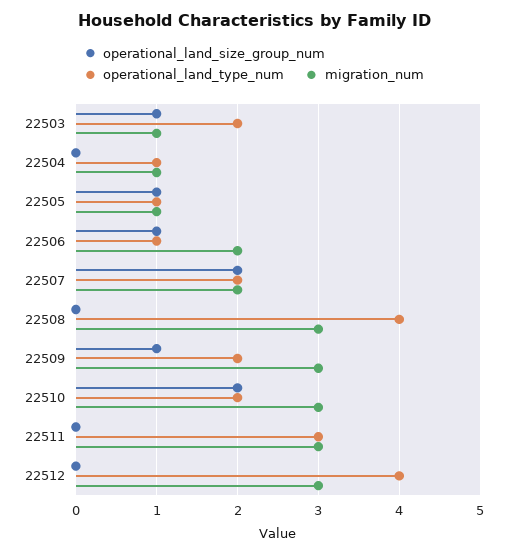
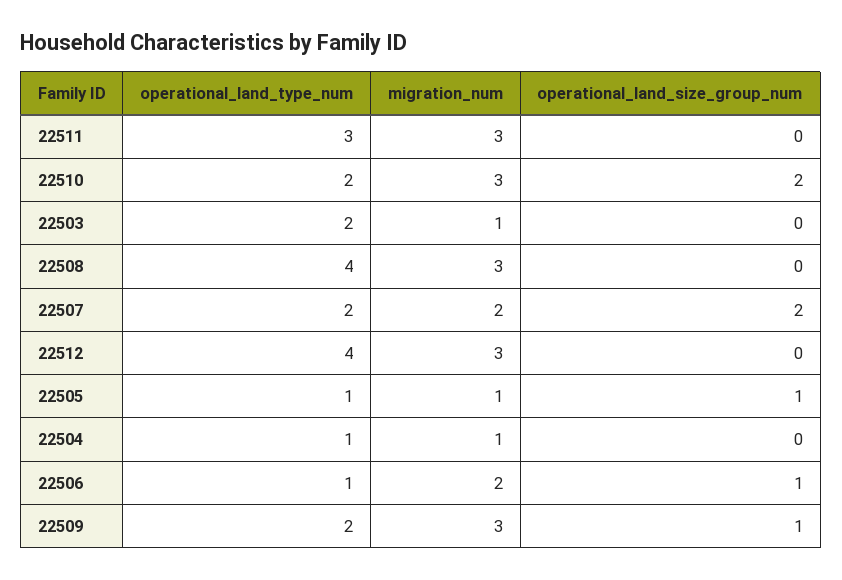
  {
    "operational_land_size_group_num": {
-     "22503": 1,
+     "22503": 0,
      "22504": 0,
      "22505": 1,
      "22506": 1,
      "22507": 2,
      "22508": 0,
      "22509": 1,
      "22510": 2,
      "22511": 0,
      "22512": 0
    },
    "operational_land_type_num": {
      "22503": 2,
      "22504": 1,
      "22505": 1,
      "22506": 1,
      "22507": 2,
      "22508": 4,
      "22509": 2,
      "22510": 2,
      "22511": 3,
      "22512": 4
    },
    "migration_num": {
      "22503": 1,
      "22504": 1,
      "22505": 1,
      "22506": 2,
      "22507": 2,
      "22508": 3,
      "22509": 3,
      "22510": 3,
      "22511": 3,
      "22512": 3
    }
  }

